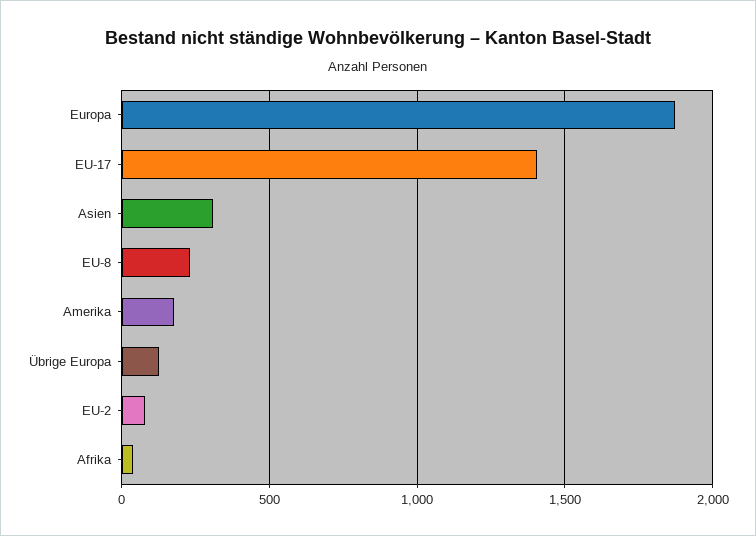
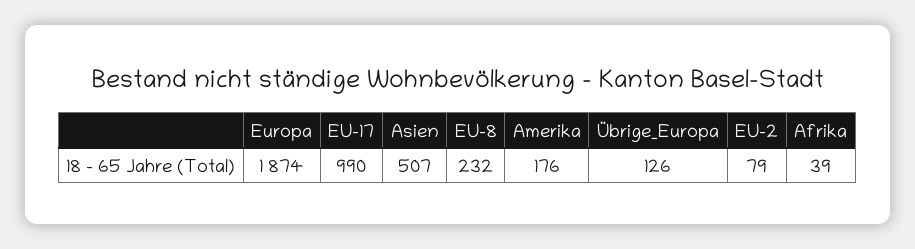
  {
    "Europa": 1874,
-   "EU-17": 1400,
+   "EU-17": 990,
-   "Asien": 300,
+   "Asien": 507,
    "EU-8": 232,
    "Amerika": 176,
    "Übrige Europa": 126,
    "EU-2": 79,
    "Afrika": 39
  }

